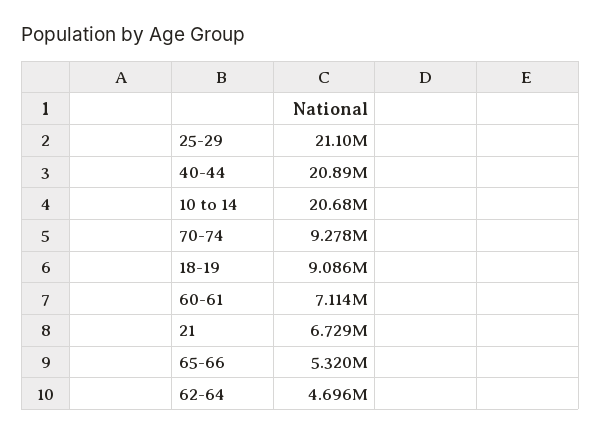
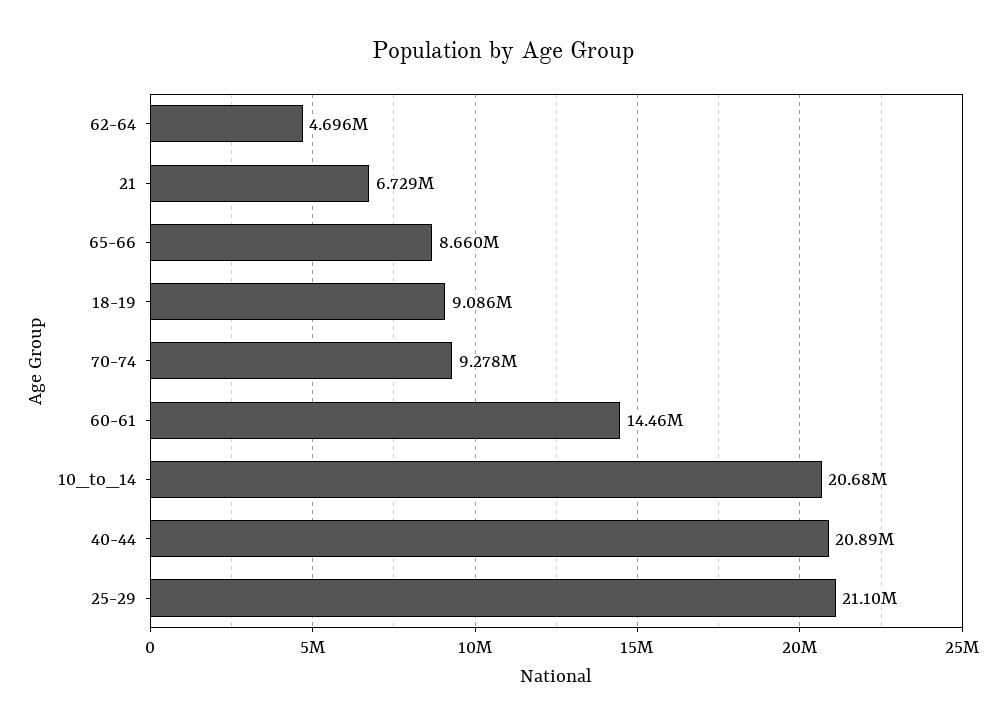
  {
    "25-29": 21100000,
    "40-44": 20890000,
    "10 to 14": 20680000,
    "70-74": 9278000,
    "18-19": 9086000,
-   "60-61": 7114000,
+   "60-61": 14460000,
    "21": 6729000,
-   "65-66": 5320000,
+   "65-66": 8660000,
    "62-64": 4696000
  }

